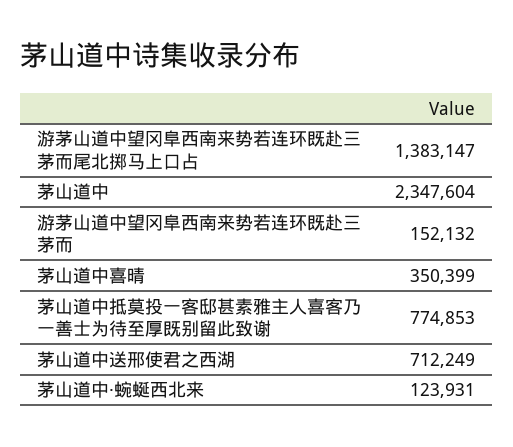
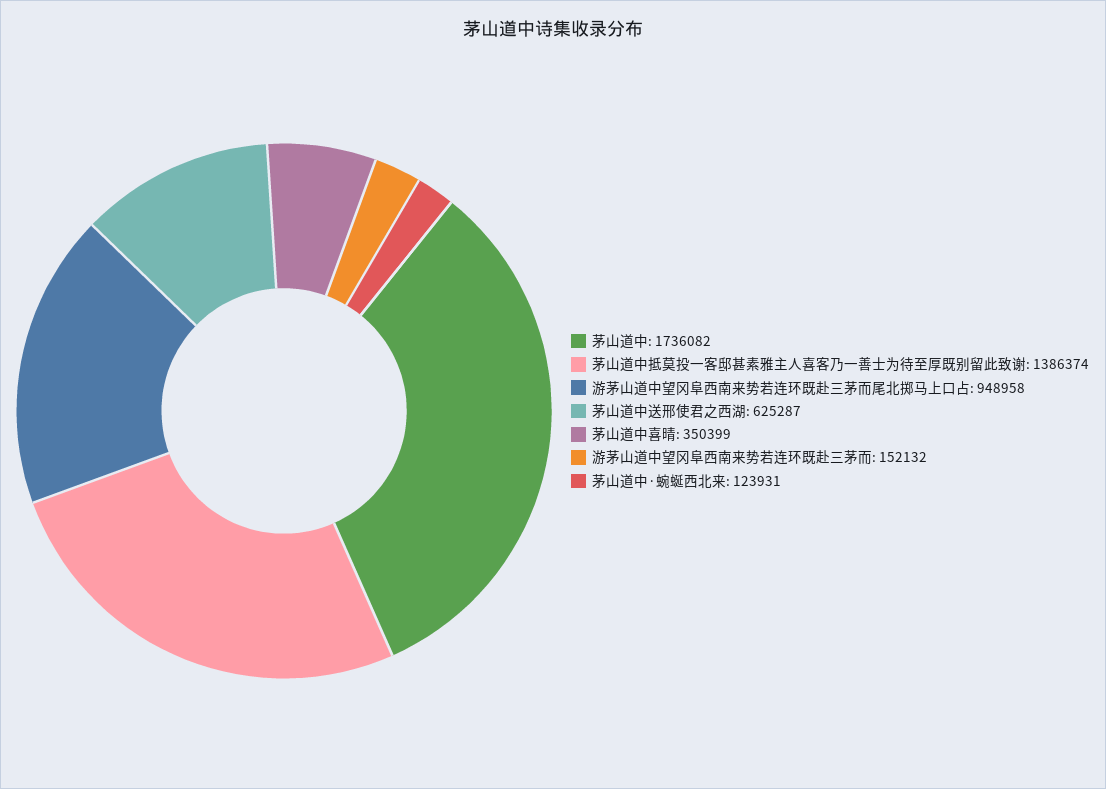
  {
-   "游茅山道中望冈阜西南来势若连环既赴三茅而尾北掷马上口占": 1383147,
+   "游茅山道中望冈阜西南来势若连环既赴三茅而尾北掷马上口占": 948958,
-   "茅山道中": 2347604,
+   "茅山道中": 1736082,
    "游茅山道中望冈阜西南来势若连环既赴三茅而": 152132,
    "茅山道中喜晴": 350399,
-   "茅山道中抵莫投一客邸甚素雅主人喜客乃一善士为待至厚既别留此致谢": 774853,
+   "茅山道中抵莫投一客邸甚素雅主人喜客乃一善士为待至厚既别留此致谢": 1386374,
-   "茅山道中送邢使君之西湖": 712249,
+   "茅山道中送邢使君之西湖": 625287,
    "茅山道中·蜿蜒西北来": 123931
  }

